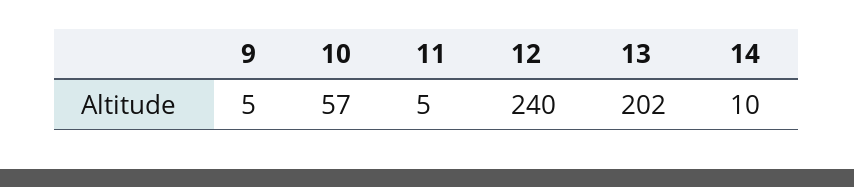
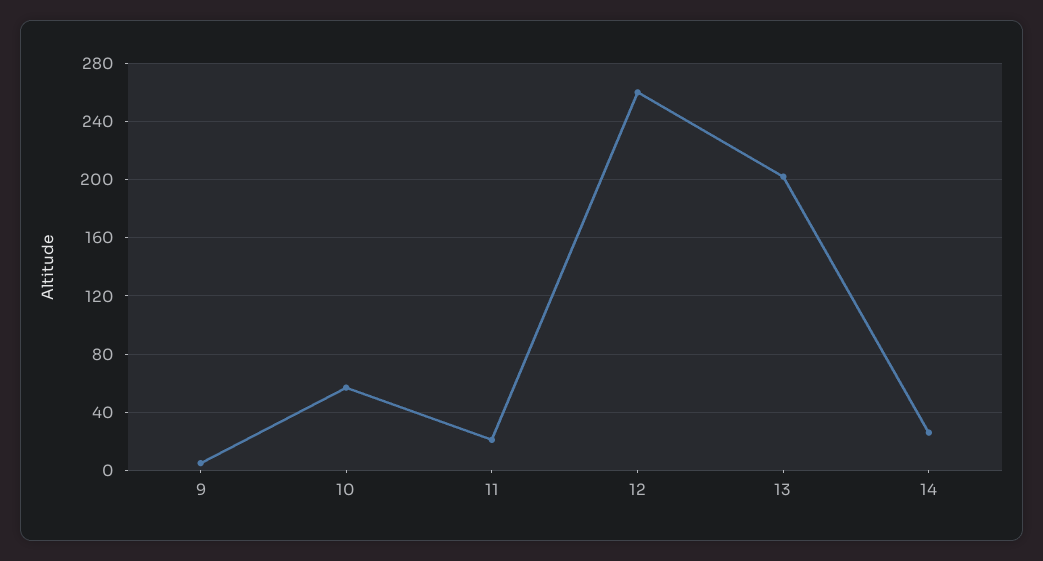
  {
    "9": 5,
    "10": 57,
-   "11": 5,
+   "11": 20,
-   "12": 240,
+   "12": 260,
    "13": 202,
-   "14": 10
+   "14": 25
  }

